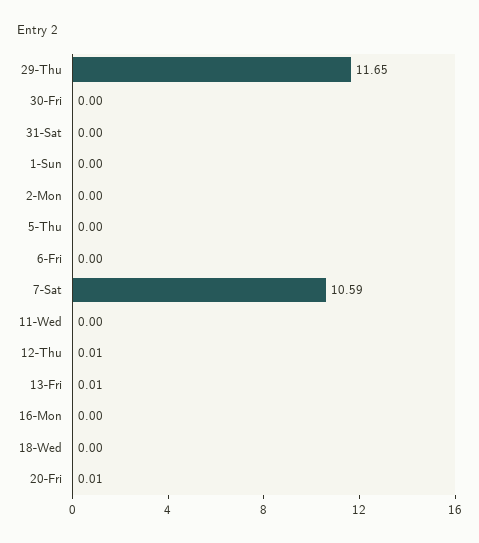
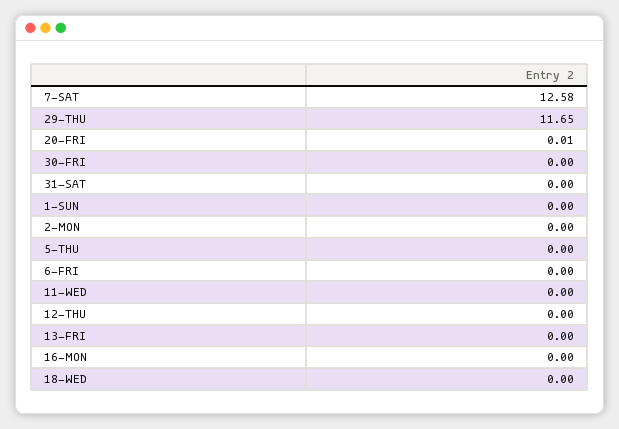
  {
    "29-Thu": 11.65,
    "30-Fri": 0,
    "31-Sat": 0,
    "1-Sun": 0,
    "2-Mon": 0,
    "5-Thu": 0,
    "6-Fri": 0,
-   "7-Sat": 10.59,
+   "7-Sat": 12.58,
    "11-Wed": 0,
-   "12-Thu": 0.01,
+   "12-Thu": 0,
-   "13-Fri": 0.01,
+   "13-Fri": 0,
    "16-Mon": 0,
    "18-Wed": 0,
    "20-Fri": 0.01
  }

